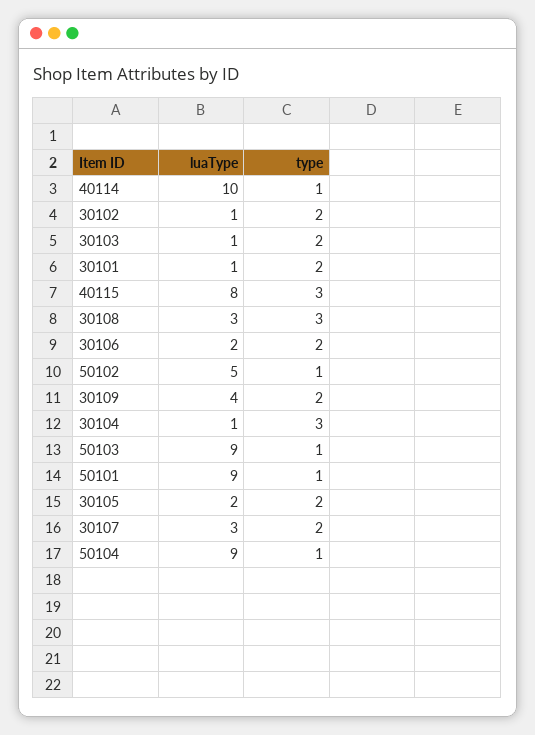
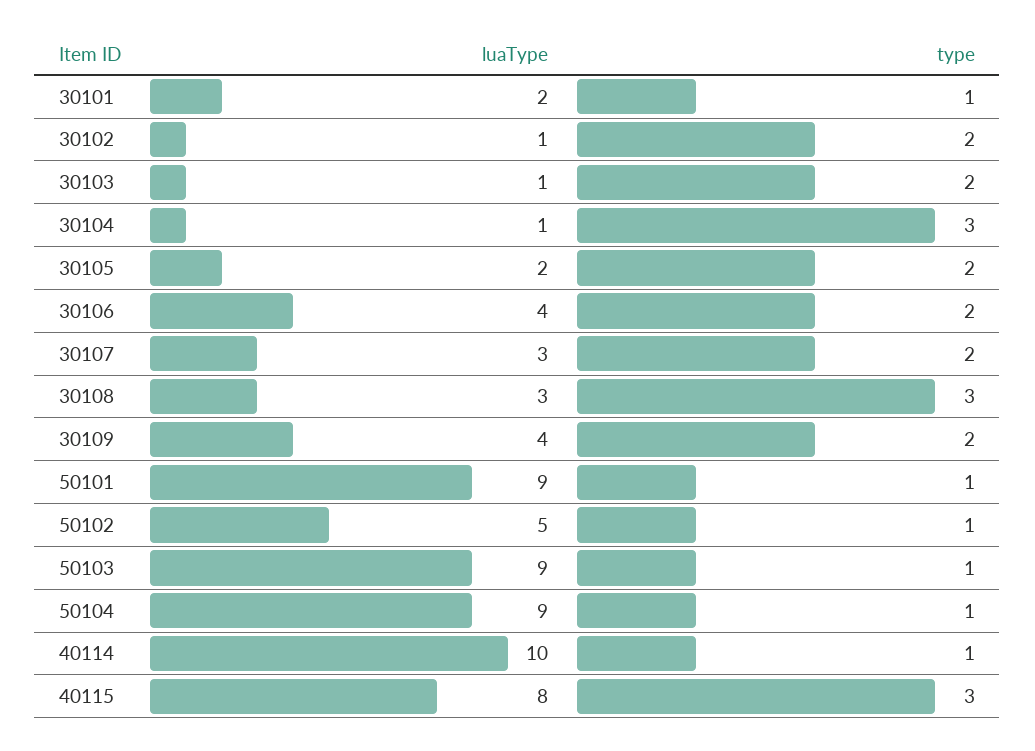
  {
    "luaType": {
      "40114": 10,
      "30102": 1,
      "30103": 1,
-     "30101": 1,
+     "30101": 2,
      "40115": 8,
      "30108": 3,
-     "30106": 2,
+     "30106": 4,
      "50102": 5,
      "30109": 4,
      "30104": 1,
      "50103": 9,
      "50101": 9,
      "30105": 2,
      "30107": 3,
      "50104": 9
    },
    "type": {
      "40114": 1,
      "30102": 2,
      "30103": 2,
-     "30101": 2,
+     "30101": 1,
      "40115": 3,
      "30108": 3,
      "30106": 2,
      "50102": 1,
      "30109": 2,
      "30104": 3,
      "50103": 1,
      "50101": 1,
      "30105": 2,
      "30107": 2,
      "50104": 1
    }
  }

